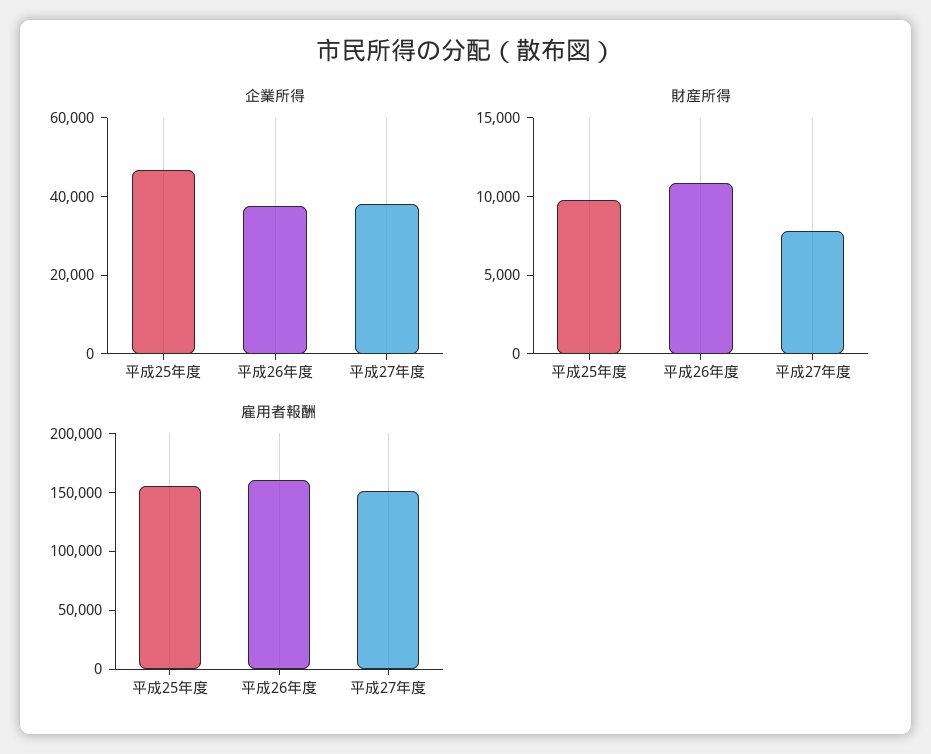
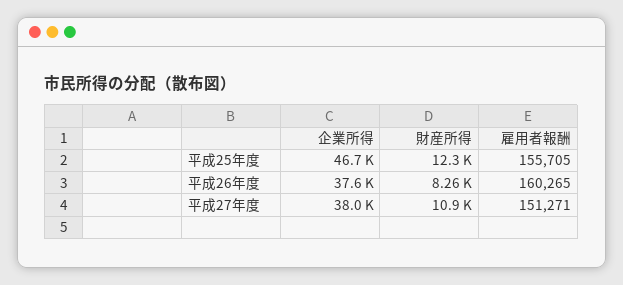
  {
    "企業所得": {
      "平成25年度": 46700,
      "平成26年度": 37600,
      "平成27年度": 38000
    },
    "財産所得": {
-     "平成25年度": 10000,
+     "平成25年度": 12300,
-     "平成26年度": 11000,
+     "平成26年度": 8260,
-     "平成27年度": 8000
+     "平成27年度": 10900
    },
    "雇用者報酬": {
      "平成25年度": 155705,
      "平成26年度": 160265,
      "平成27年度": 151271
    }
  }

